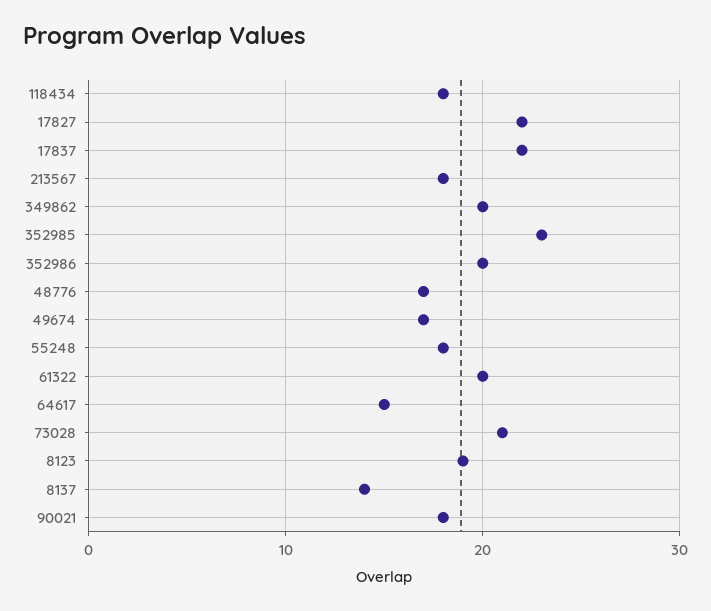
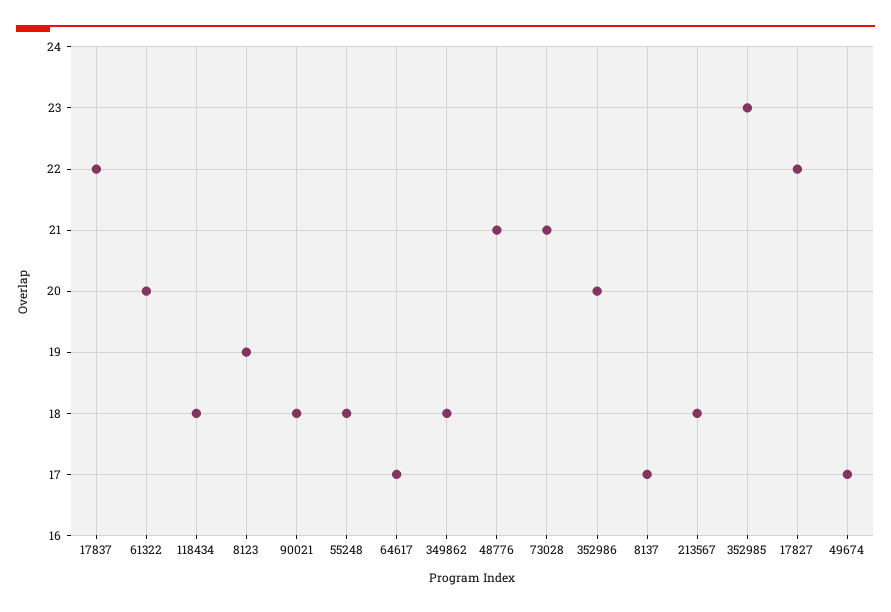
  {
    "118434": 18,
    "17827": 22,
    "17837": 22,
    "213567": 18,
-   "349862": 20,
+   "349862": 18,
    "352985": 23,
    "352986": 20,
-   "48776": 17,
+   "48776": 21,
    "49674": 17,
    "55248": 18,
    "61322": 20,
-   "64617": 15,
+   "64617": 17,
    "73028": 21,
    "8123": 19,
-   "8137": 14,
+   "8137": 17,
    "90021": 18
  }

